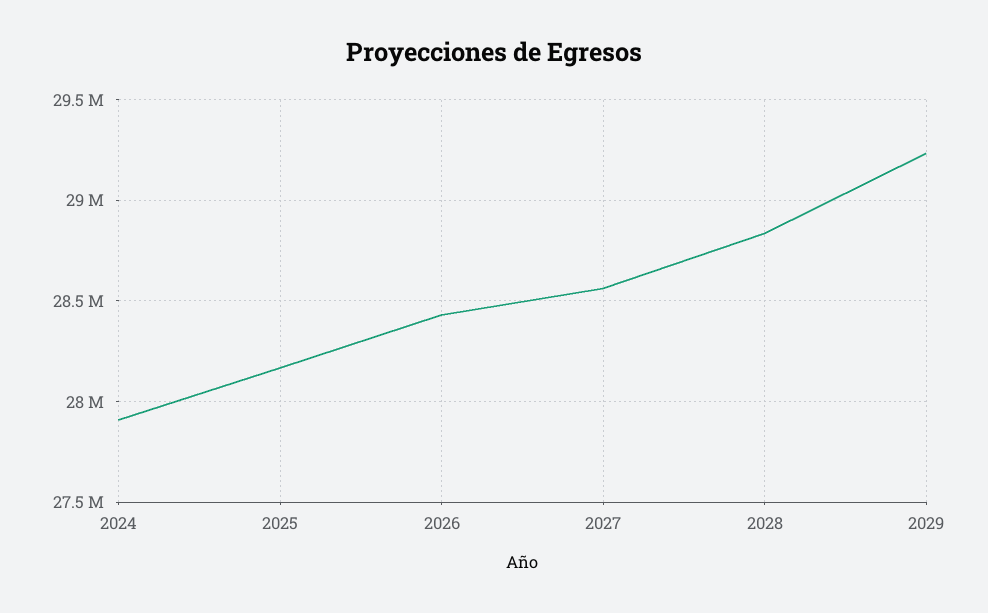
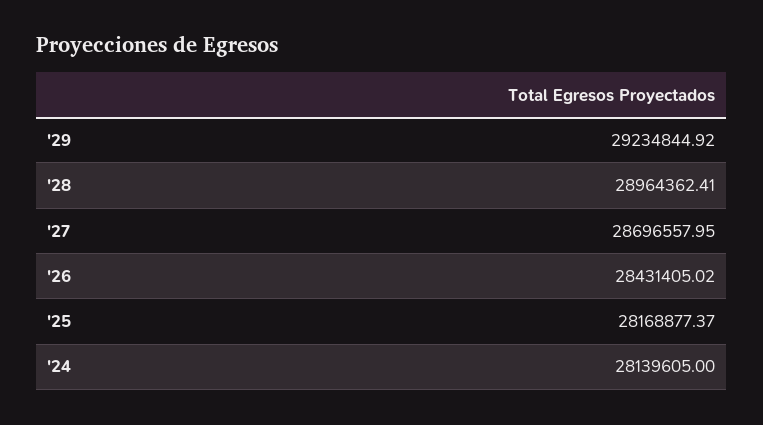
  {
-   "2024": 27900000,
+   "2024": 28139605,
    "2025": 28168877.37,
    "2026": 28431405.02,
-   "2027": 28550000,
+   "2027": 28696557.95,
-   "2028": 28850000,
+   "2028": 28964362.41,
    "2029": 29234844.92
  }

